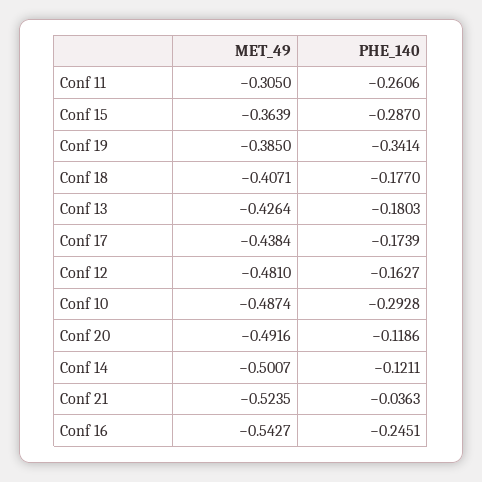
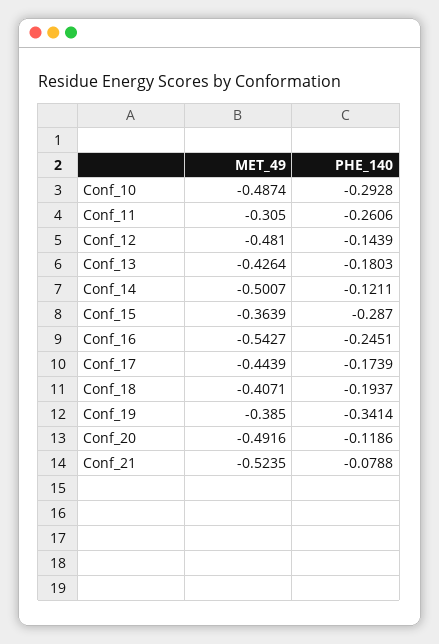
  {
    "MET_49": {
      "Conf 11": -0.305,
      "Conf 15": -0.3639,
      "Conf 19": -0.385,
      "Conf 18": -0.4071,
      "Conf 13": -0.4264,
-     "Conf 17": -0.4384,
+     "Conf 17": -0.4439,
      "Conf 12": -0.481,
      "Conf 10": -0.4874,
      "Conf 20": -0.4916,
      "Conf 14": -0.5007,
      "Conf 21": -0.5235,
      "Conf 16": -0.5427
    },
    "PHE_140": {
      "Conf 11": -0.2606,
      "Conf 15": -0.287,
      "Conf 19": -0.3414,
-     "Conf 18": -0.177,
+     "Conf 18": -0.1937,
      "Conf 13": -0.1803,
      "Conf 17": -0.1739,
-     "Conf 12": -0.1627,
+     "Conf 12": -0.1439,
      "Conf 10": -0.2928,
      "Conf 20": -0.1186,
      "Conf 14": -0.1211,
-     "Conf 21": -0.0363,
+     "Conf 21": -0.0788,
      "Conf 16": -0.2451
    }
  }

